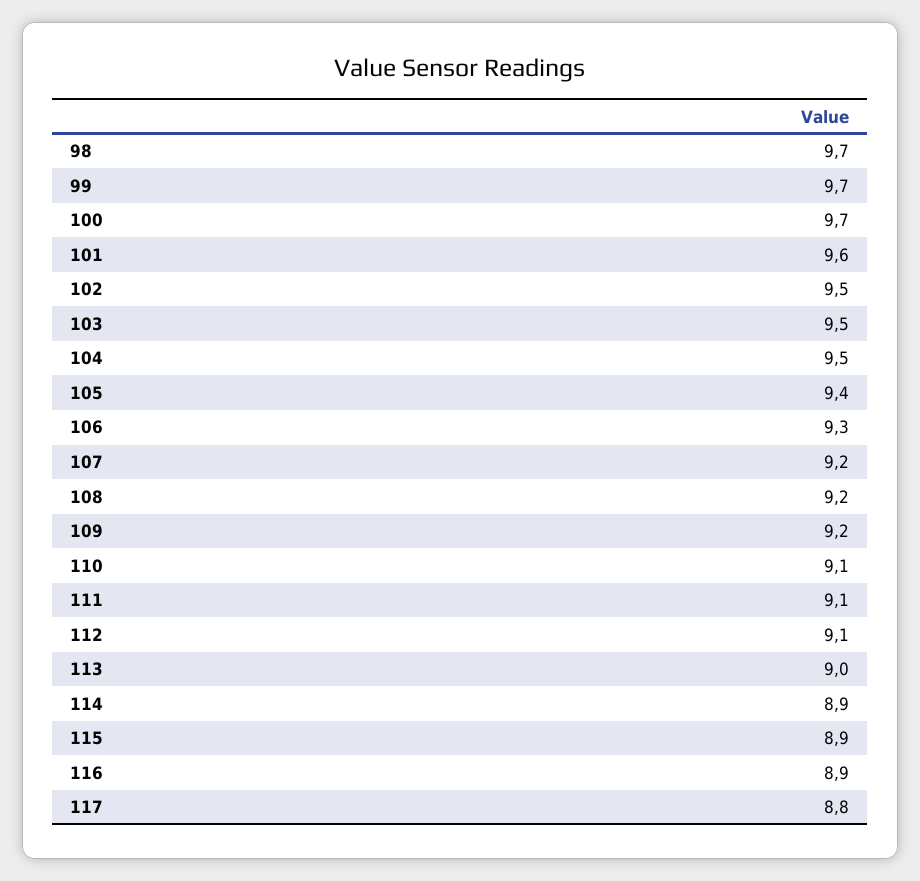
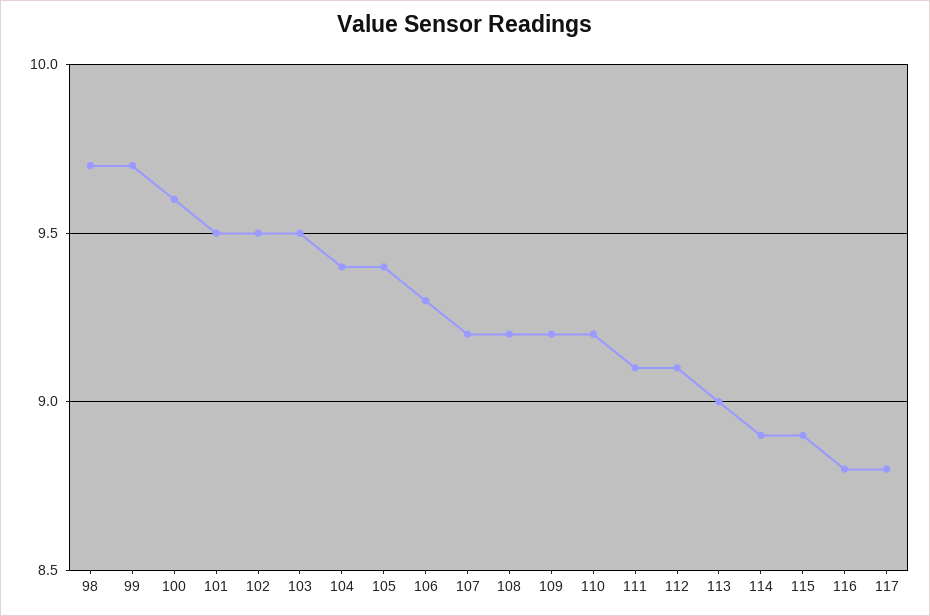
  {
    "98": 9.7,
    "99": 9.7,
-   "100": 9.7,
+   "100": 9.6,
-   "101": 9.6,
+   "101": 9.5,
    "102": 9.5,
    "103": 9.5,
-   "104": 9.5,
+   "104": 9.4,
    "105": 9.4,
    "106": 9.3,
    "107": 9.2,
    "108": 9.2,
    "109": 9.2,
-   "110": 9.1,
+   "110": 9.2,
    "111": 9.1,
    "112": 9.1,
    "113": 9,
    "114": 8.9,
    "115": 8.9,
-   "116": 8.9,
+   "116": 8.8,
    "117": 8.8
  }

